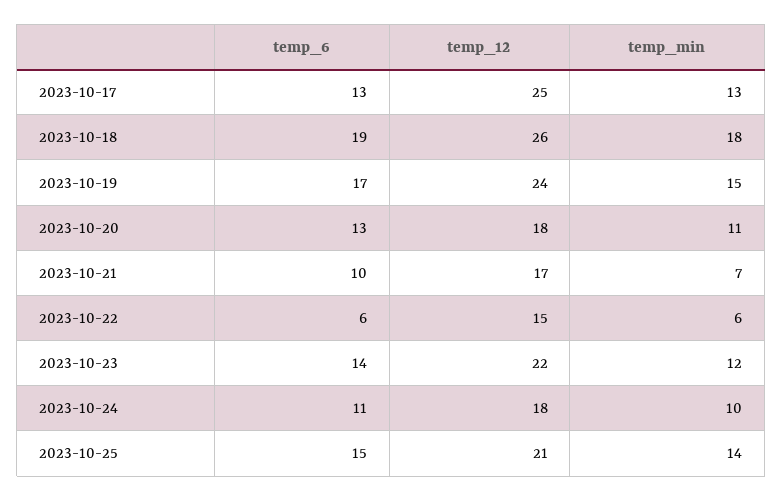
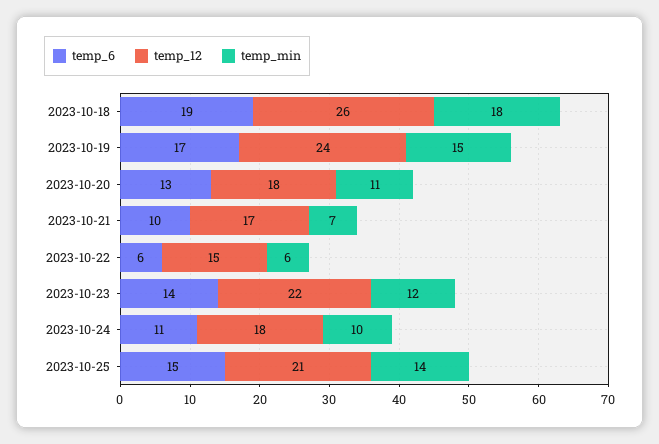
  {
    "temp_6": {
-     "2023-10-17": 13,
      "2023-10-18": 19,
      "2023-10-19": 17,
      "2023-10-20": 13,
      "2023-10-21": 10,
      "2023-10-22": 6,
      "2023-10-23": 14,
      "2023-10-24": 11,
      "2023-10-25": 15
    },
    "temp_12": {
-     "2023-10-17": 25,
      "2023-10-18": 26,
      "2023-10-19": 24,
      "2023-10-20": 18,
      "2023-10-21": 17,
      "2023-10-22": 15,
      "2023-10-23": 22,
      "2023-10-24": 18,
      "2023-10-25": 21
    },
    "temp_min": {
-     "2023-10-17": 13,
      "2023-10-18": 18,
      "2023-10-19": 15,
      "2023-10-20": 11,
      "2023-10-21": 7,
      "2023-10-22": 6,
      "2023-10-23": 12,
      "2023-10-24": 10,
      "2023-10-25": 14
    }
  }

